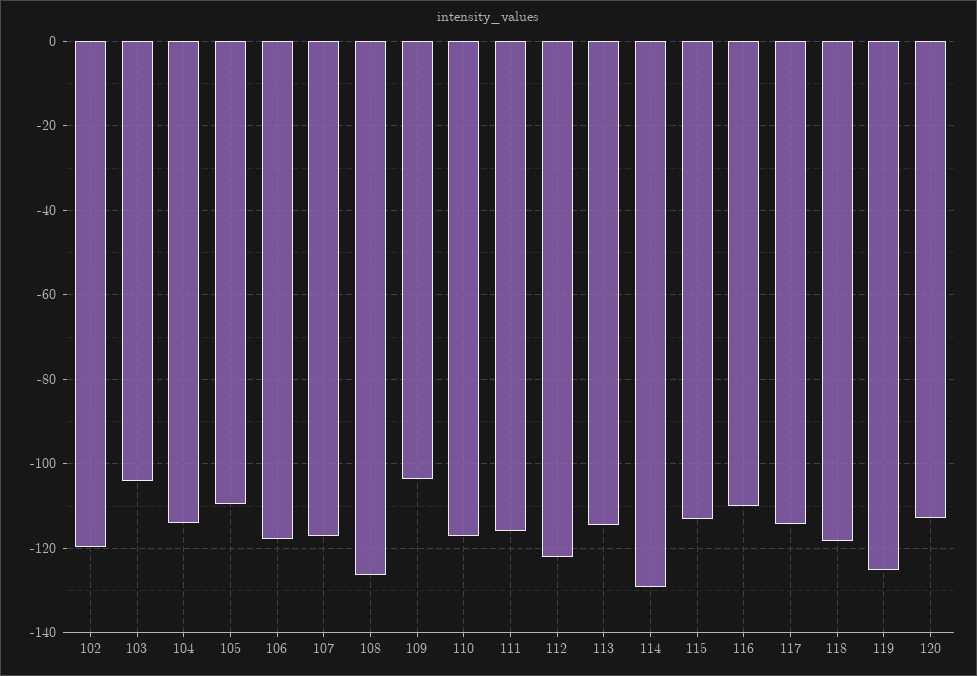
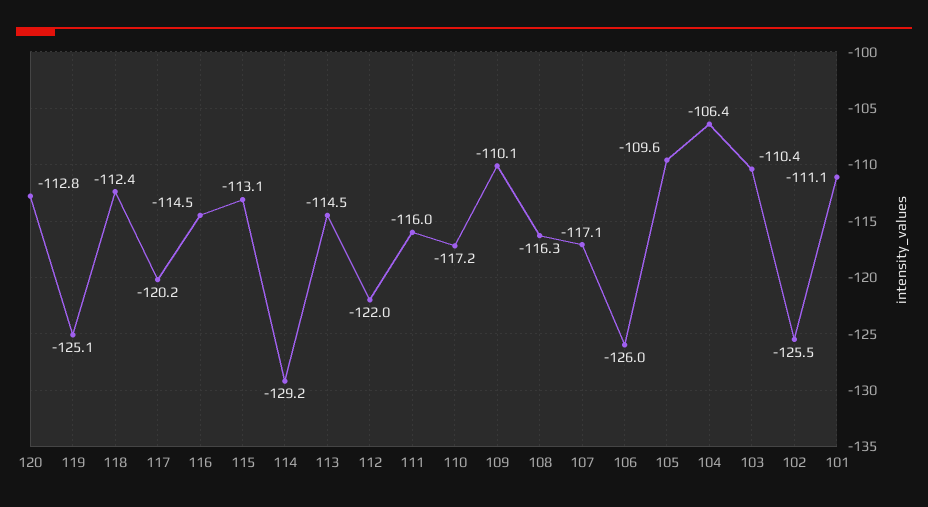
  {
-   "102": -120,
+   "102": -125.5,
-   "103": -104,
+   "103": -110.4,
-   "104": -114,
+   "104": -106.4,
    "105": -109.6,
-   "106": -118,
+   "106": -126,
    "107": -117.1,
-   "108": -126,
+   "108": -116.3,
-   "109": -104,
+   "109": -110.1,
    "110": -117.2,
    "111": -116,
    "112": -122,
    "113": -114.5,
    "114": -129.2,
    "115": -113.1,
-   "116": -110,
+   "116": -114.5,
-   "117": -114,
+   "117": -120.2,
-   "118": -118,
+   "118": -112.4,
    "119": -125.1,
-   "120": -112.8
+   "120": -112.8,
+   "101": -111.1
  }

